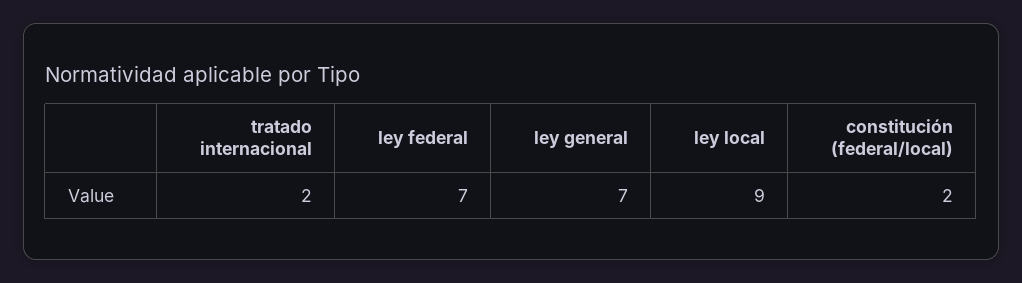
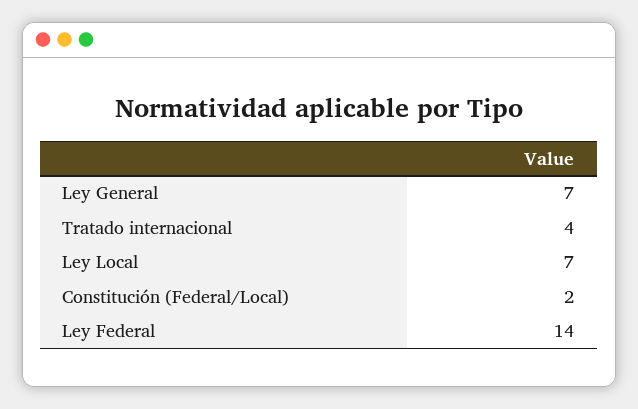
  {
-   "tratado internacional": 2,
+   "tratado internacional": 4,
-   "ley federal": 7,
+   "ley federal": 14,
    "ley general": 7,
-   "ley local": 9,
+   "ley local": 7,
    "constitución (federal/local)": 2
  }

